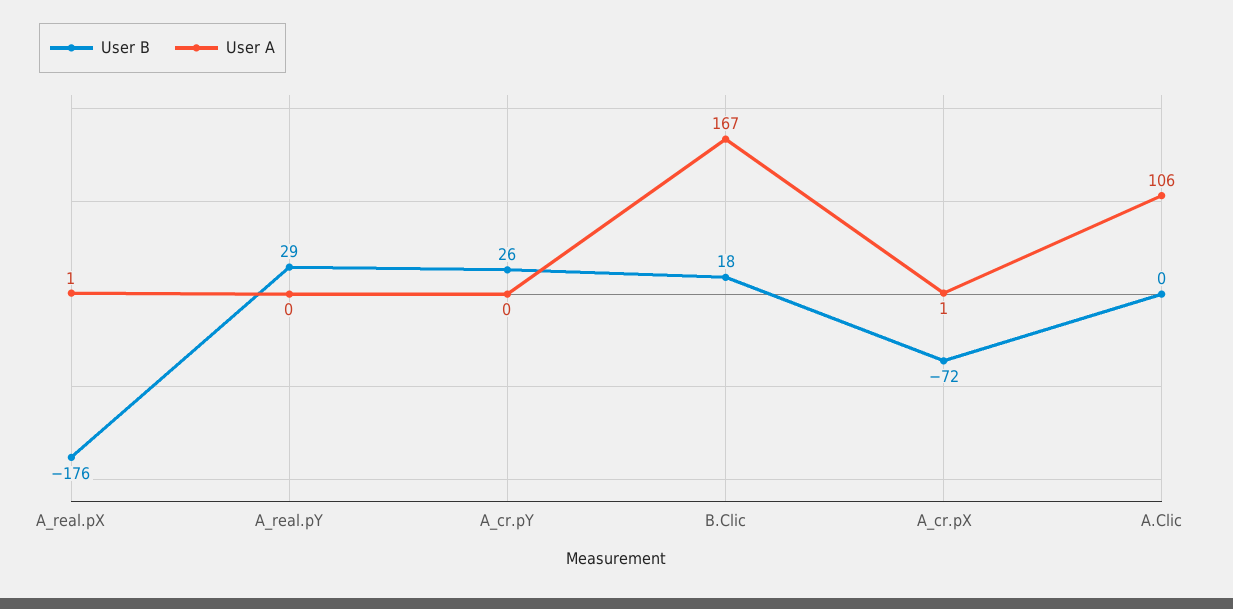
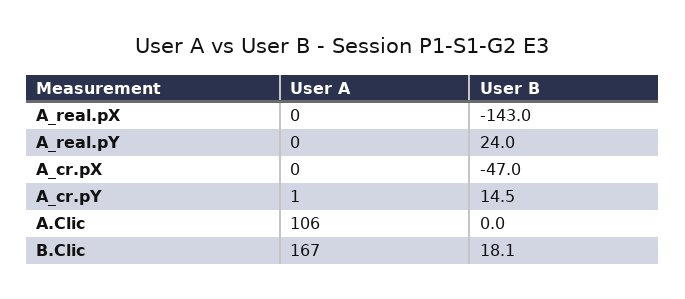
  {
    "User B": {
-     "A_real.pX": -176,
+     "A_real.pX": -143,
-     "A_real.pY": 29,
+     "A_real.pY": 24,
-     "A_cr.pY": 26,
+     "A_cr.pY": 14.5,
      "B.Clic": 18.1,
-     "A_cr.pX": -72,
+     "A_cr.pX": -47,
      "A.Clic": 0
    },
    "User A": {
-     "A_real.pX": 1,
+     "A_real.pX": 0,
      "A_real.pY": 0,
-     "A_cr.pY": 0,
+     "A_cr.pY": 1,
      "B.Clic": 167,
-     "A_cr.pX": 1,
+     "A_cr.pX": 0,
      "A.Clic": 106
    }
  }

